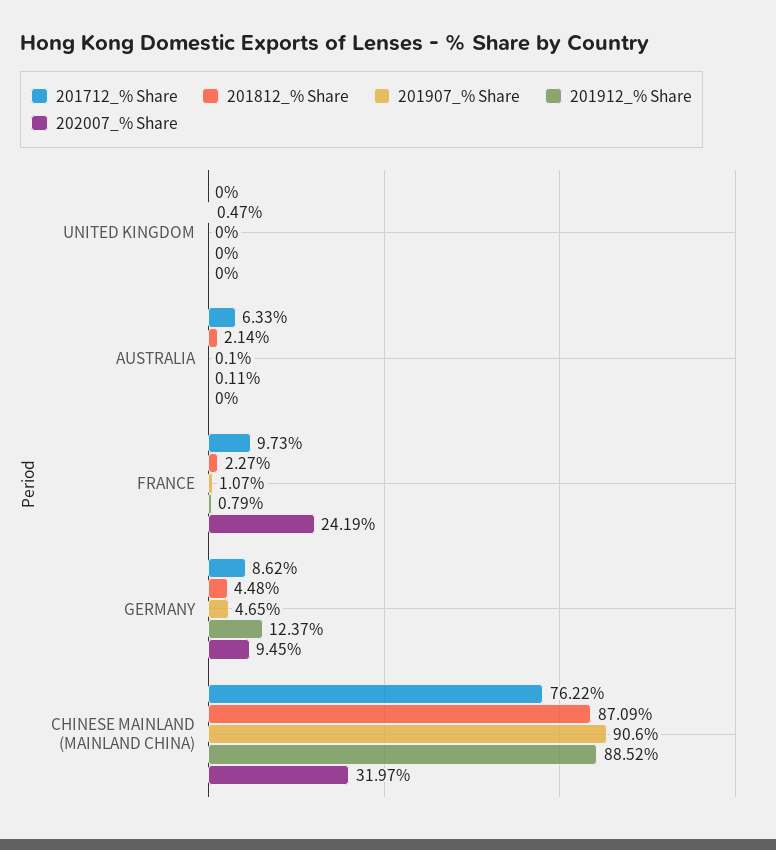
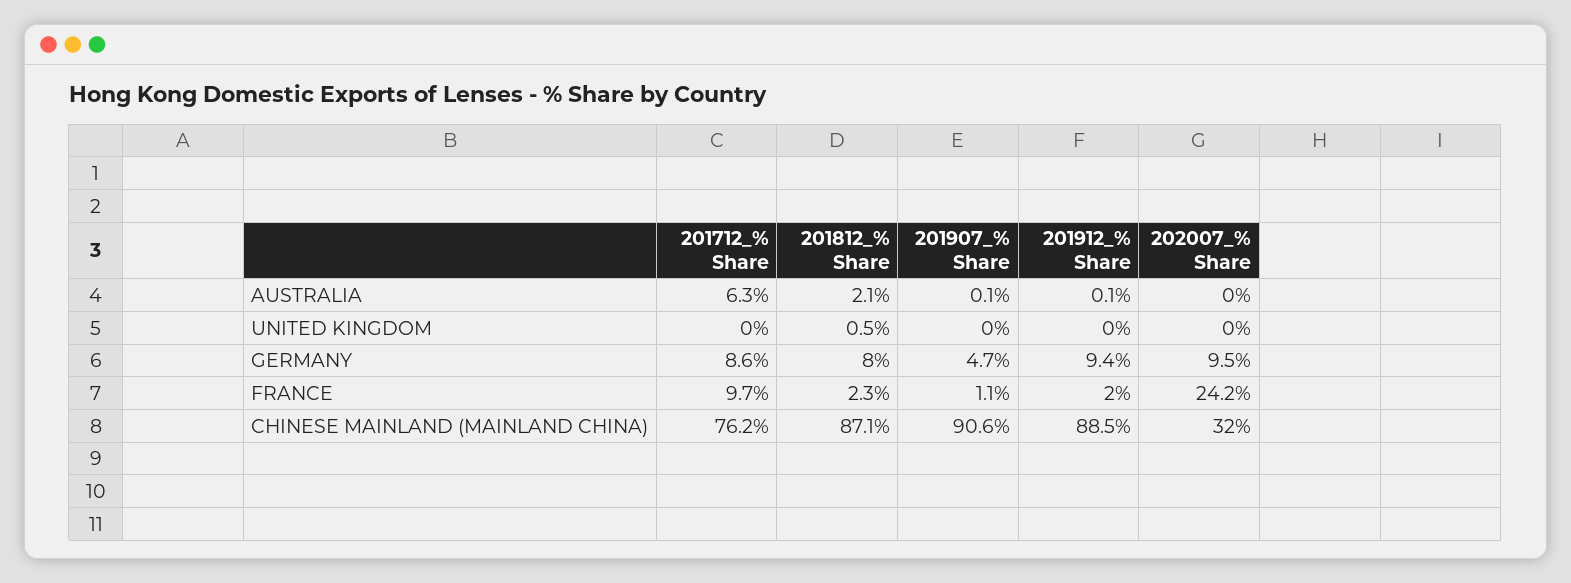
  {
    "201712_% Share": {
      "UNITED KINGDOM": 0,
      "AUSTRALIA": 6.33,
      "FRANCE": 9.73,
      "GERMANY": 8.62,
      "CHINESE MAINLAND (MAINLAND CHINA)": 76.22
    },
    "201812_% Share": {
      "UNITED KINGDOM": 0.47,
      "AUSTRALIA": 2.14,
      "FRANCE": 2.27,
-     "GERMANY": 4.48,
+     "GERMANY": 8,
      "CHINESE MAINLAND (MAINLAND CHINA)": 87.09
    },
    "201907_% Share": {
      "UNITED KINGDOM": 0,
      "AUSTRALIA": 0.1,
      "FRANCE": 1.07,
      "GERMANY": 4.65,
      "CHINESE MAINLAND (MAINLAND CHINA)": 90.6
    },
    "201912_% Share": {
      "UNITED KINGDOM": 0,
      "AUSTRALIA": 0.11,
-     "FRANCE": 0.79,
+     "FRANCE": 2,
-     "GERMANY": 12.37,
+     "GERMANY": 9.4,
      "CHINESE MAINLAND (MAINLAND CHINA)": 88.52
    },
    "202007_% Share": {
      "UNITED KINGDOM": 0,
      "AUSTRALIA": 0,
      "FRANCE": 24.19,
      "GERMANY": 9.45,
      "CHINESE MAINLAND (MAINLAND CHINA)": 31.97
    }
  }

